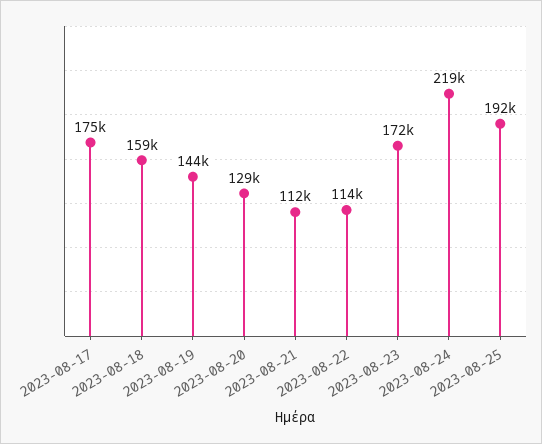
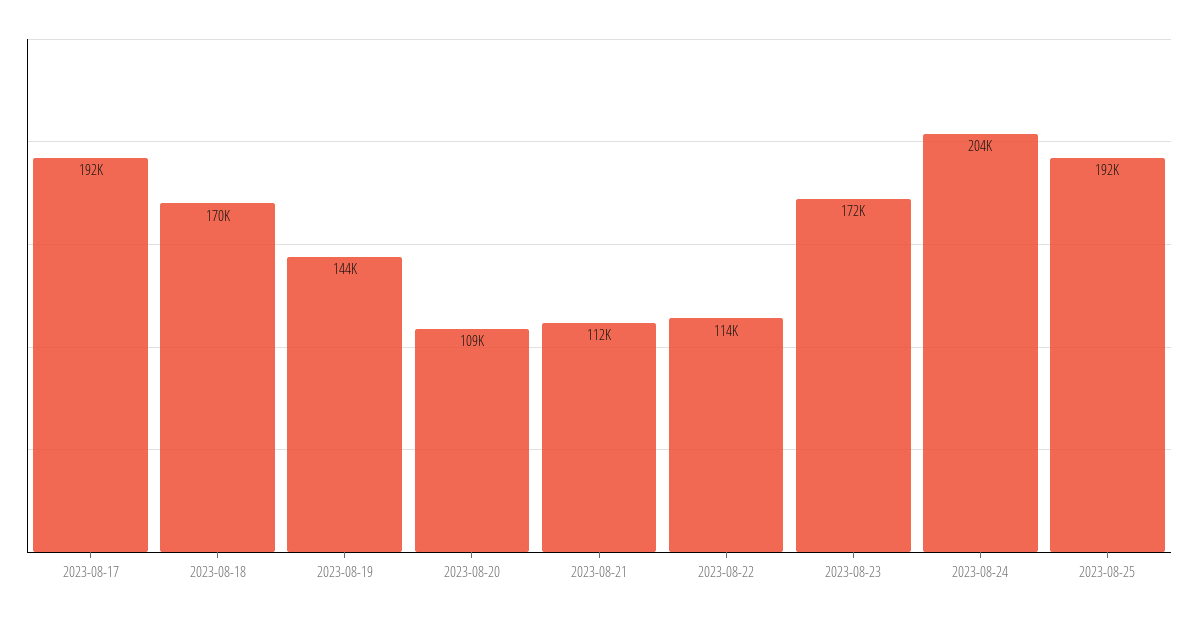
  {
-   "2023-08-17": 175000,
+   "2023-08-17": 192000,
-   "2023-08-18": 159000,
+   "2023-08-18": 170000,
    "2023-08-19": 144000,
-   "2023-08-20": 129000,
+   "2023-08-20": 109000,
    "2023-08-21": 112000,
    "2023-08-22": 114000,
    "2023-08-23": 172000,
-   "2023-08-24": 219000,
+   "2023-08-24": 204000,
    "2023-08-25": 192000
  }

